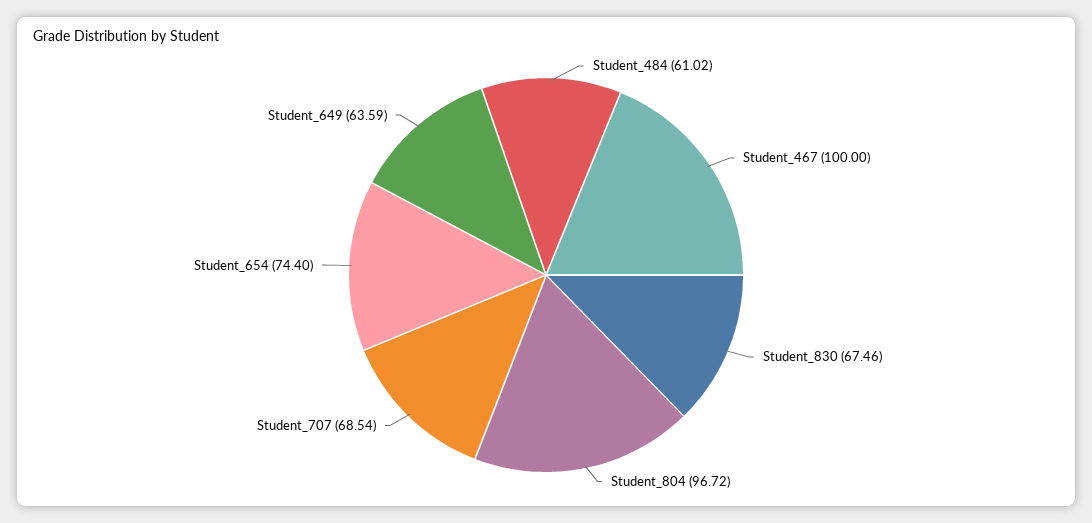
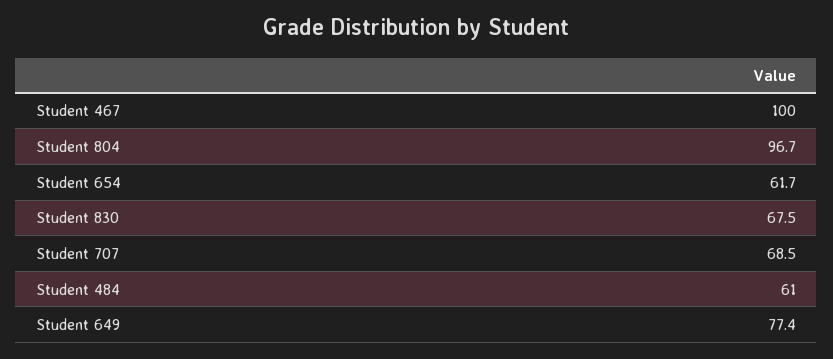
  {
    "Student_484": 61.02,
    "Student_467": 100,
    "Student_830": 67.46,
    "Student_804": 96.72,
    "Student_707": 68.54,
-   "Student_654": 74.4,
+   "Student_654": 61.7,
-   "Student_649": 63.59
+   "Student_649": 77.4
  }

